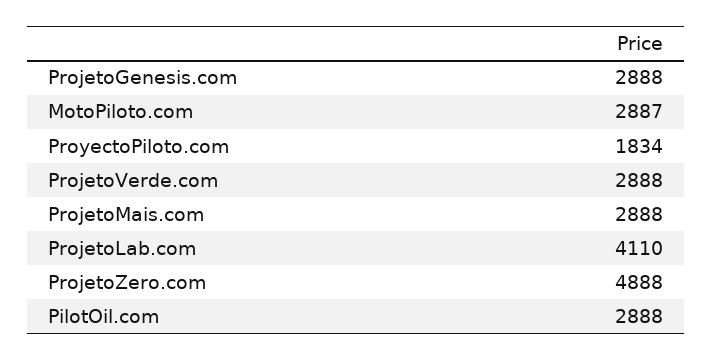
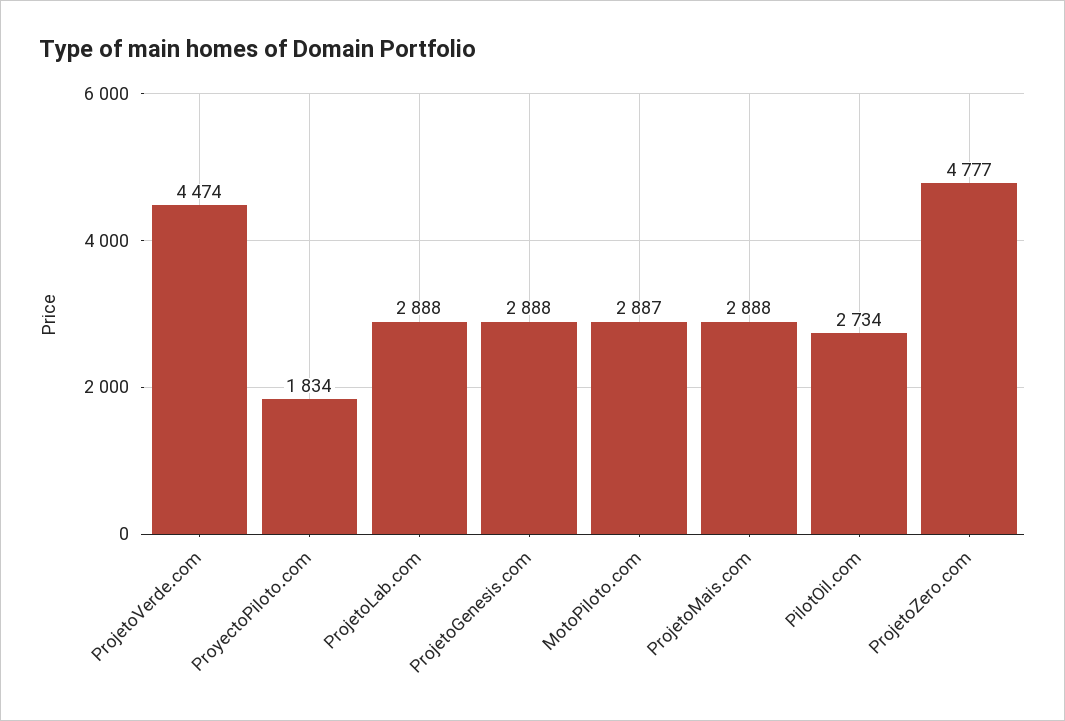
  {
    "ProjetoGenesis.com": 2888,
    "MotoPiloto.com": 2887,
    "ProyectoPiloto.com": 1834,
-   "ProjetoVerde.com": 2888,
+   "ProjetoVerde.com": 4474,
    "ProjetoMais.com": 2888,
-   "ProjetoLab.com": 4110,
+   "ProjetoLab.com": 2888,
-   "ProjetoZero.com": 4888,
+   "ProjetoZero.com": 4777,
-   "PilotOil.com": 2888
+   "PilotOil.com": 2734
  }

